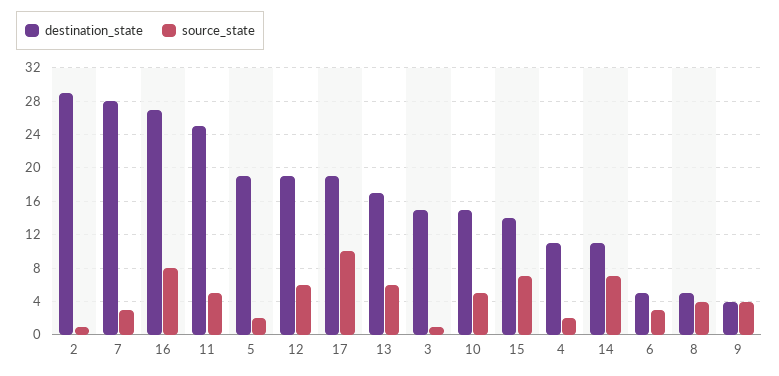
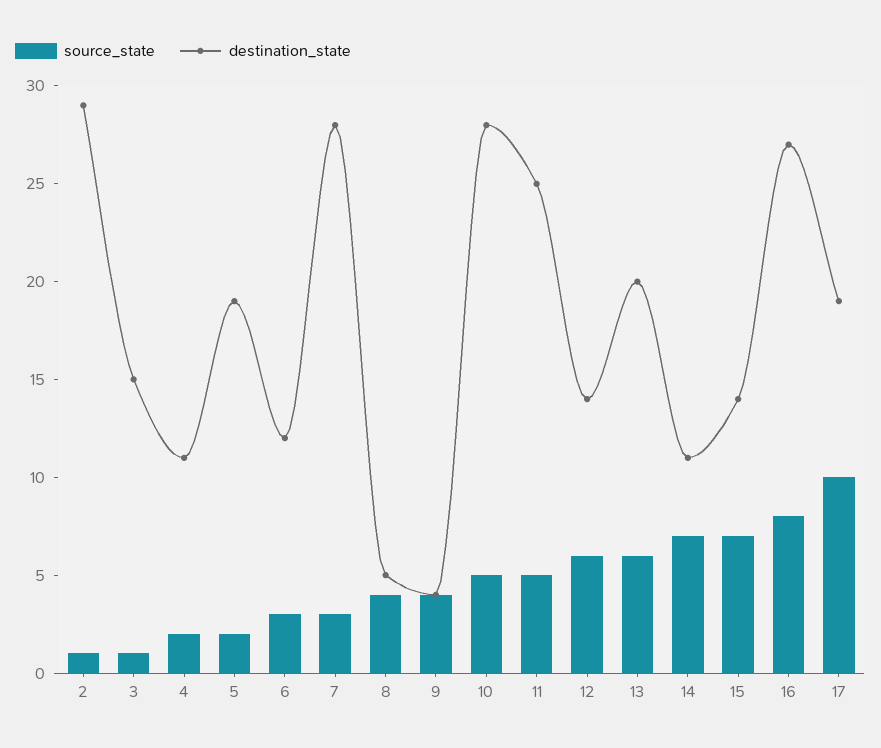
  {
    "destination_state": {
      "2": 29,
      "7": 28,
      "16": 27,
      "11": 25,
      "5": 19,
-     "12": 19,
+     "12": 14,
      "17": 19,
-     "13": 17,
+     "13": 20,
      "3": 15,
-     "10": 15,
+     "10": 28,
      "15": 14,
      "4": 11,
      "14": 11,
-     "6": 5,
+     "6": 12,
      "8": 5,
      "9": 4
    },
    "source_state": {
      "2": 1,
      "7": 3,
      "16": 8,
      "11": 5,
      "5": 2,
      "12": 6,
      "17": 10,
      "13": 6,
      "3": 1,
      "10": 5,
      "15": 7,
      "4": 2,
      "14": 7,
      "6": 3,
      "8": 4,
      "9": 4
    }
  }

